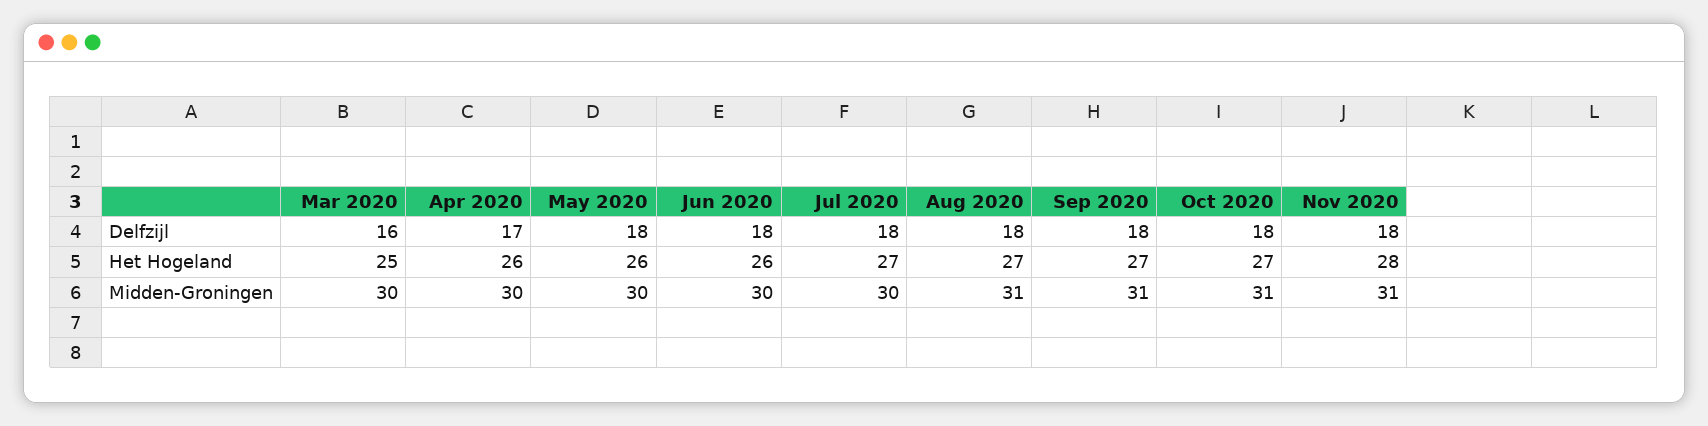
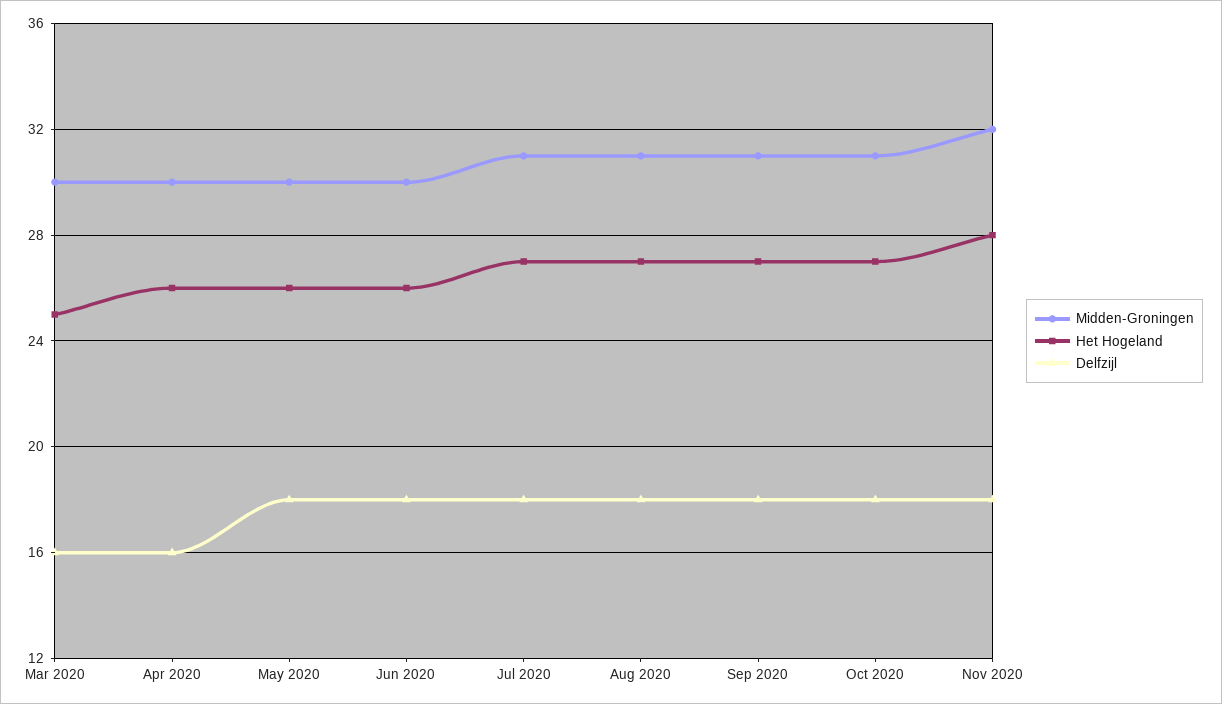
  {
    "Delfzijl": {
      "Mar 2020": 16,
-     "Apr 2020": 17,
+     "Apr 2020": 16,
      "May 2020": 18,
      "Jun 2020": 18,
      "Jul 2020": 18,
      "Aug 2020": 18,
      "Sep 2020": 18,
      "Oct 2020": 18,
      "Nov 2020": 18
    },
    "Het Hogeland": {
      "Mar 2020": 25,
      "Apr 2020": 26,
      "May 2020": 26,
      "Jun 2020": 26,
      "Jul 2020": 27,
      "Aug 2020": 27,
      "Sep 2020": 27,
      "Oct 2020": 27,
      "Nov 2020": 28
    },
    "Midden-Groningen": {
      "Mar 2020": 30,
      "Apr 2020": 30,
      "May 2020": 30,
      "Jun 2020": 30,
-     "Jul 2020": 30,
+     "Jul 2020": 31,
      "Aug 2020": 31,
      "Sep 2020": 31,
      "Oct 2020": 31,
-     "Nov 2020": 31
+     "Nov 2020": 32
    }
  }

